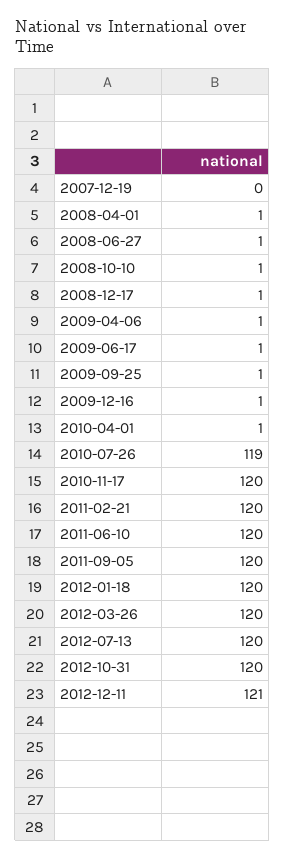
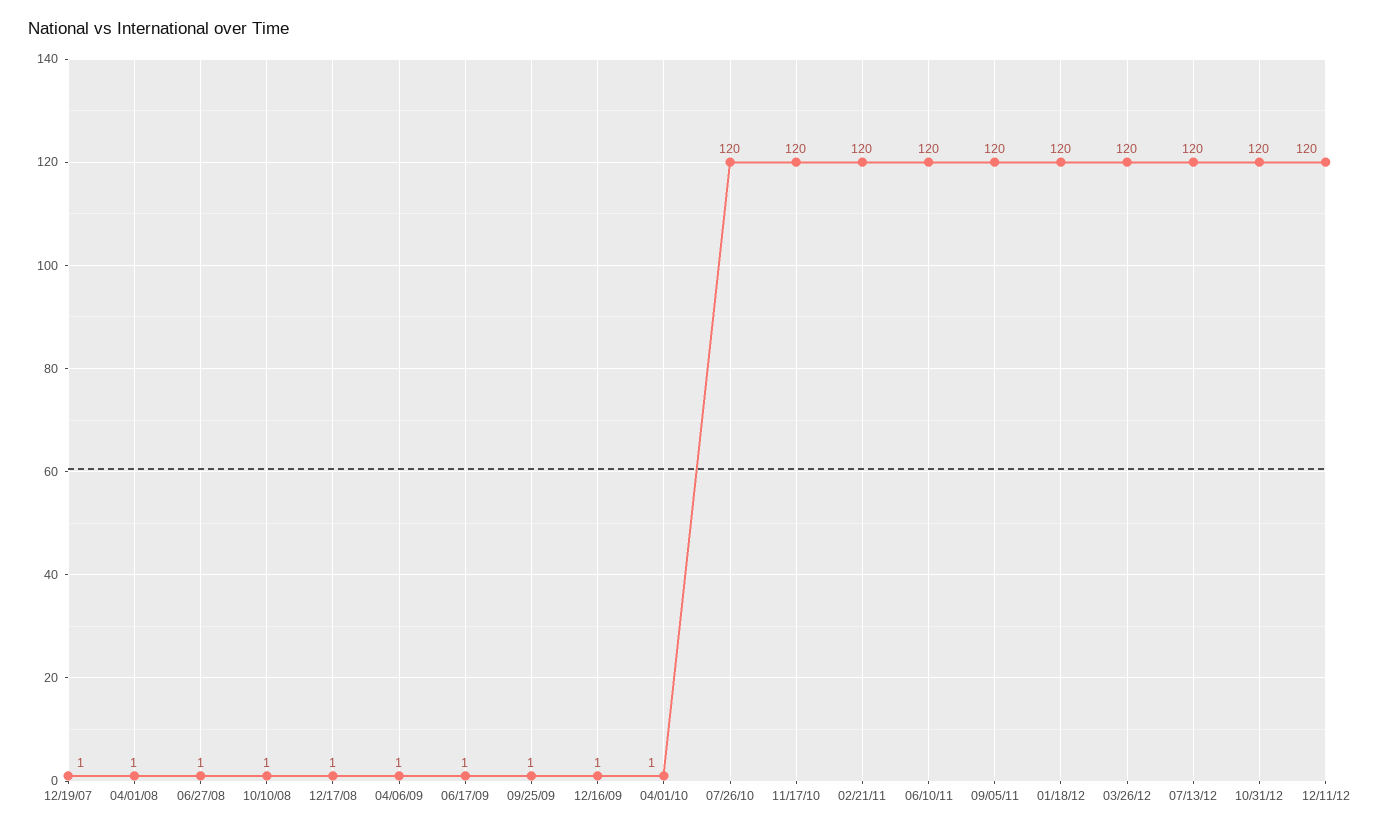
  {
-   "2007-12-19": 0,
+   "2007-12-19": 1,
    "2008-04-01": 1,
    "2008-06-27": 1,
    "2008-10-10": 1,
    "2008-12-17": 1,
    "2009-04-06": 1,
    "2009-06-17": 1,
    "2009-09-25": 1,
    "2009-12-16": 1,
    "2010-04-01": 1,
-   "2010-07-26": 119,
+   "2010-07-26": 120,
    "2010-11-17": 120,
    "2011-02-21": 120,
    "2011-06-10": 120,
    "2011-09-05": 120,
    "2012-01-18": 120,
    "2012-03-26": 120,
    "2012-07-13": 120,
    "2012-10-31": 120,
-   "2012-12-11": 121
+   "2012-12-11": 120
  }

